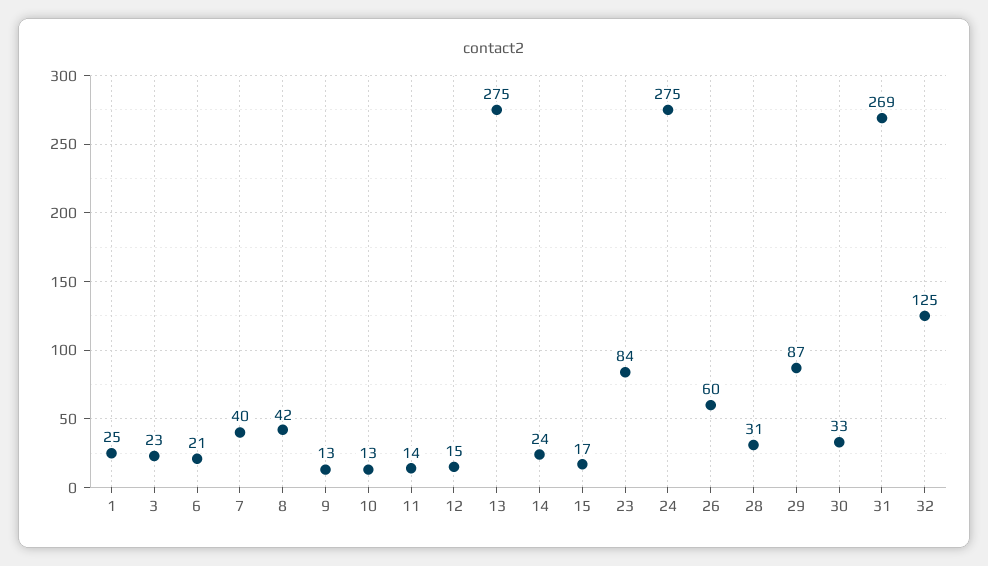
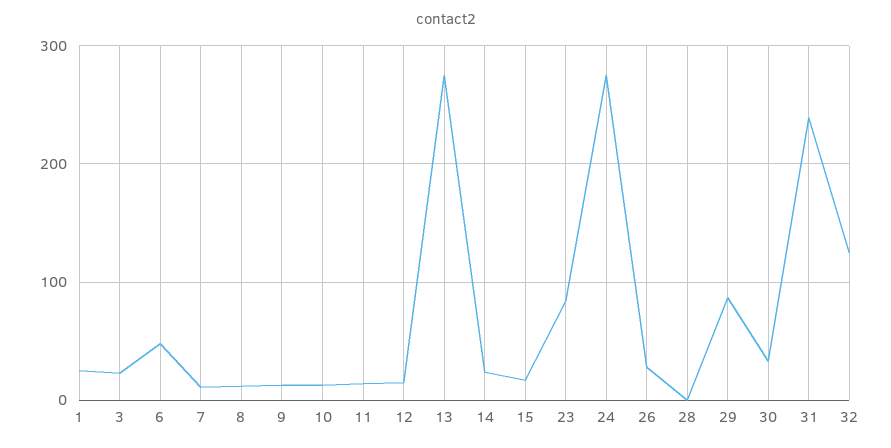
  {
    "1": 25,
    "3": 23,
-   "6": 21,
+   "6": 50,
-   "7": 40,
+   "7": 10,
-   "8": 42,
+   "8": 10,
    "9": 13,
    "10": 13,
    "11": 14,
    "12": 15,
    "13": 275,
    "14": 24,
    "15": 17,
    "23": 84,
    "24": 275,
-   "26": 60,
+   "26": 30,
-   "28": 31,
+   "28": 0,
    "29": 87,
    "30": 33,
-   "31": 269,
+   "31": 240,
    "32": 125
  }

